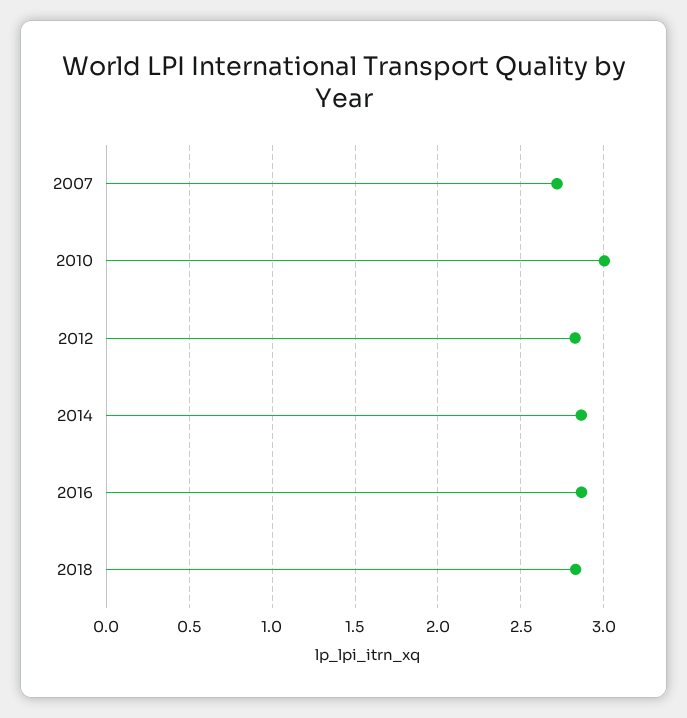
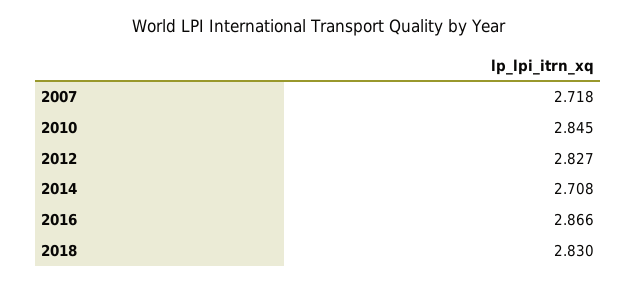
  {
    "2007": 2.718,
-   "2010": 3,
+   "2010": 2.845,
    "2012": 2.827,
-   "2014": 2.85,
+   "2014": 2.708,
    "2016": 2.866,
    "2018": 2.83
  }

